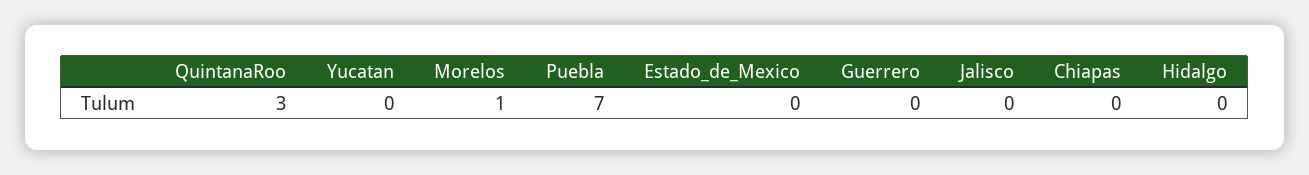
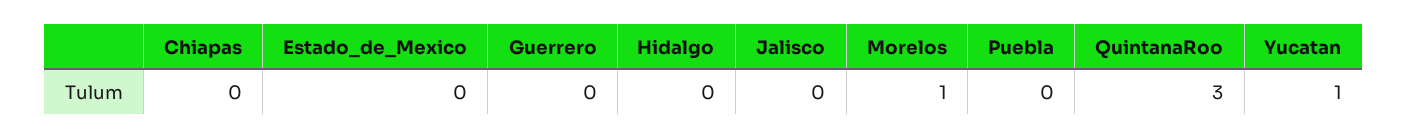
  {
    "QuintanaRoo": 3,
-   "Yucatan": 0,
+   "Yucatan": 1,
    "Morelos": 1,
-   "Puebla": 7,
+   "Puebla": 0,
    "Estado_de_Mexico": 0,
    "Guerrero": 0,
    "Jalisco": 0,
    "Chiapas": 0,
    "Hidalgo": 0
  }

